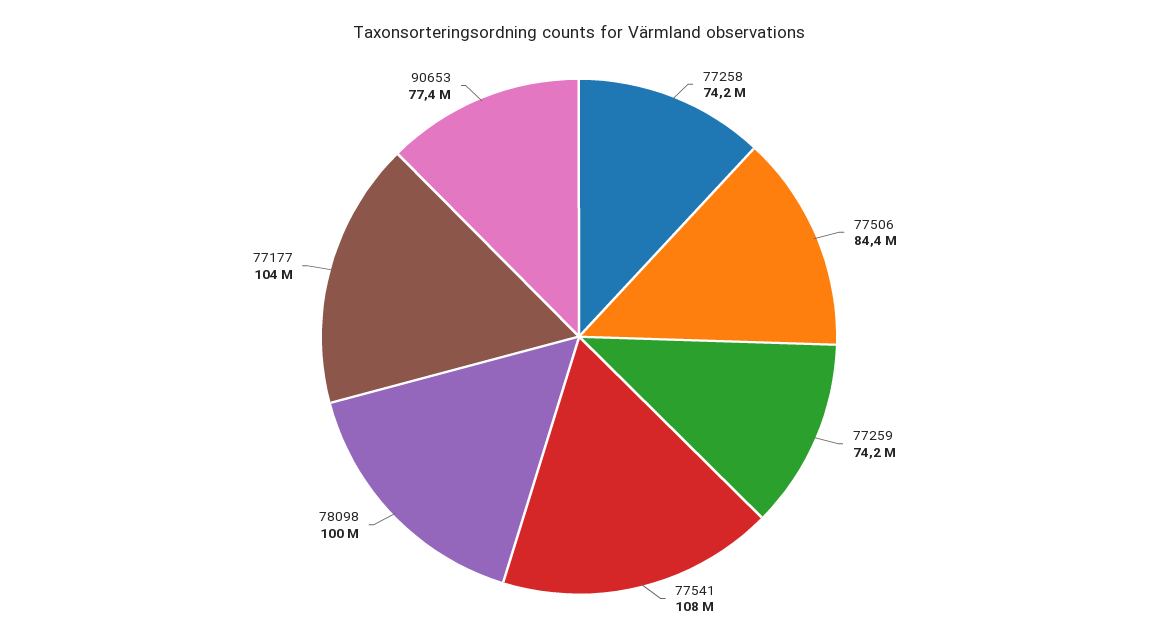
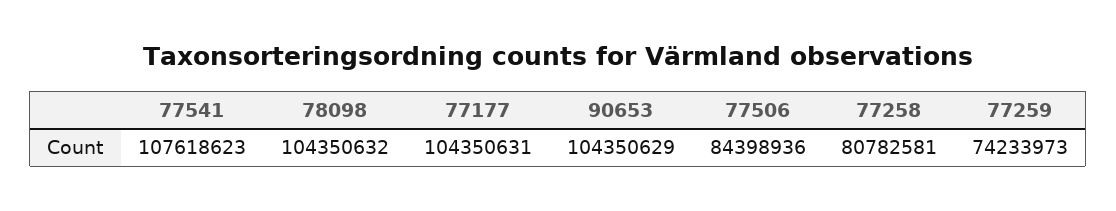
  {
-   "77258": 74200000,
+   "77258": 80782581,
    "77506": 84398936,
    "77259": 74233973,
    "77541": 107618623,
-   "78098": 100000000,
+   "78098": 104350632,
    "77177": 104350631,
-   "90653": 77400000
+   "90653": 104350629
  }

